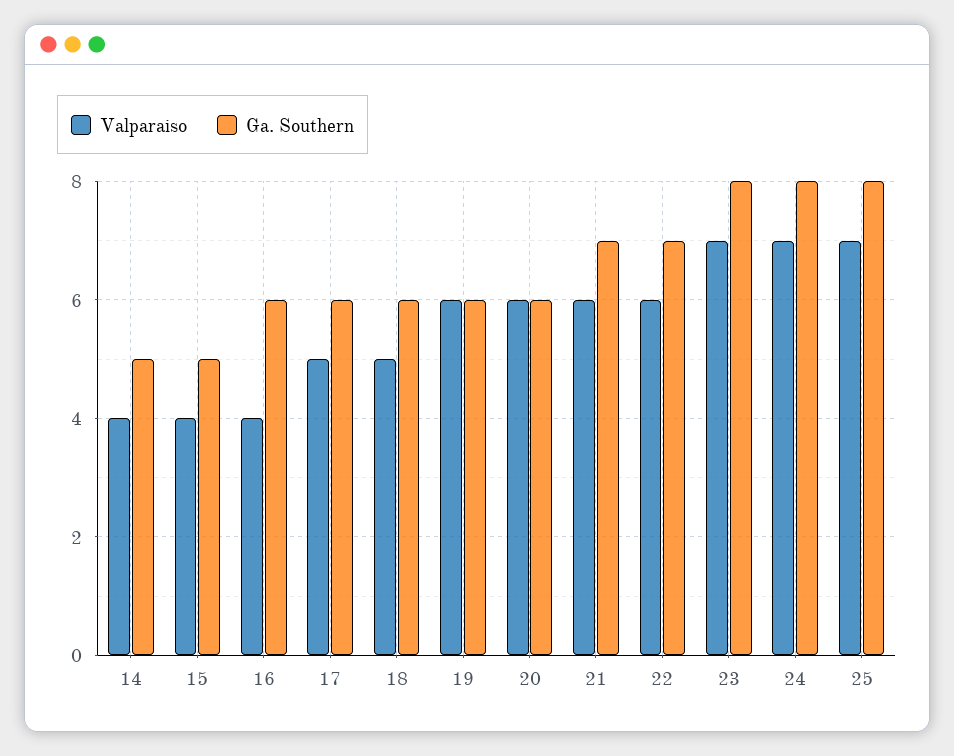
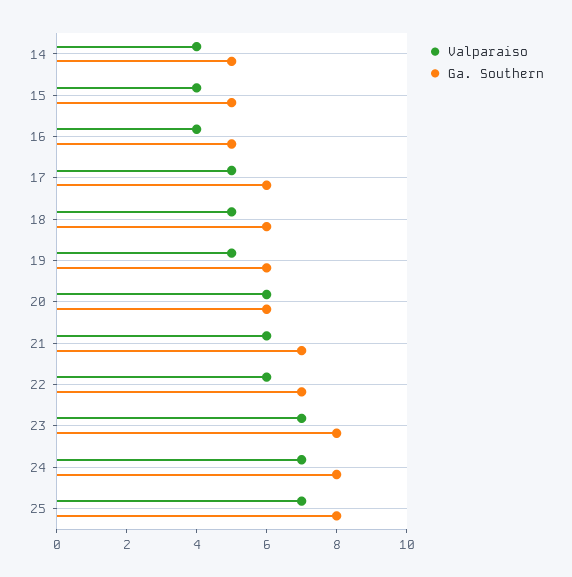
  {
    "Valparaiso": {
      "14": 4,
      "15": 4,
      "16": 4,
      "17": 5,
      "18": 5,
-     "19": 6,
+     "19": 5,
      "20": 6,
      "21": 6,
      "22": 6,
      "23": 7,
      "24": 7,
      "25": 7
    },
    "Ga. Southern": {
      "14": 5,
      "15": 5,
-     "16": 6,
+     "16": 5,
      "17": 6,
      "18": 6,
      "19": 6,
      "20": 6,
      "21": 7,
      "22": 7,
      "23": 8,
      "24": 8,
      "25": 8
    }
  }

